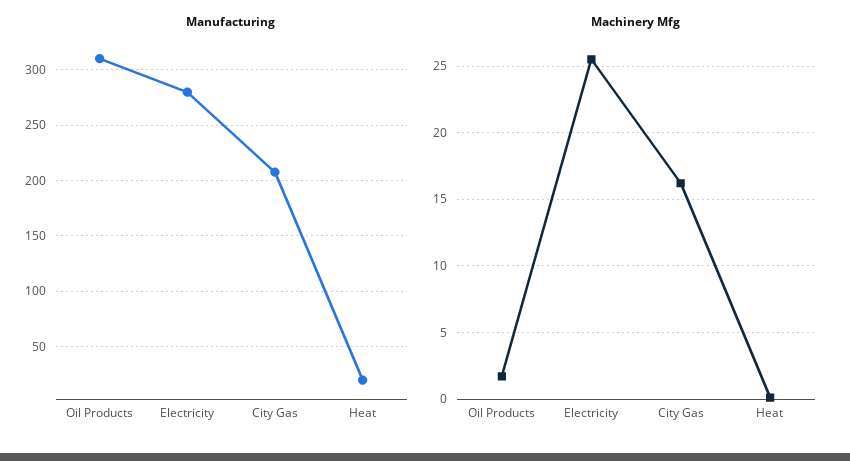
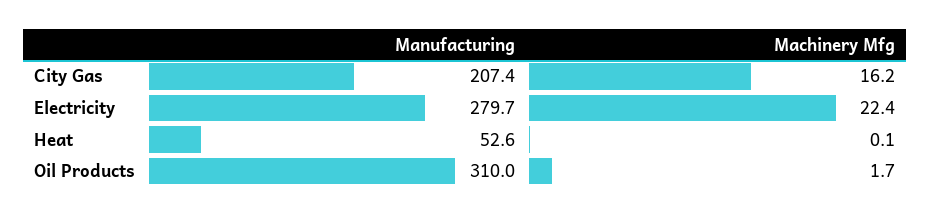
  {
    "Manufacturing": {
      "Oil Products": 310,
      "Electricity": 279.7,
      "City Gas": 207.4,
-     "Heat": 20
+     "Heat": 52.6
    },
    "Machinery Mfg": {
      "Oil Products": 1.7,
-     "Electricity": 25.5,
+     "Electricity": 22.4,
      "City Gas": 16.2,
      "Heat": 0.1
    }
  }

